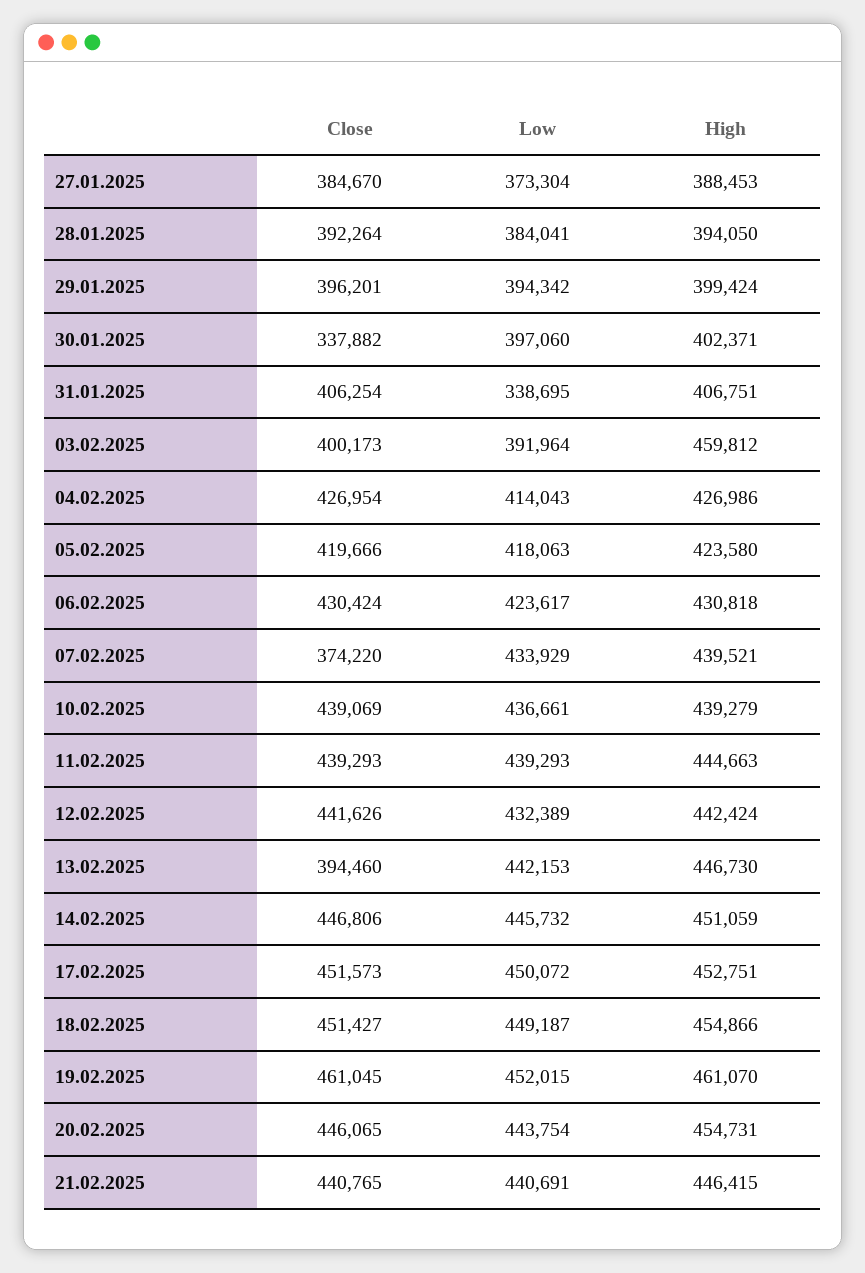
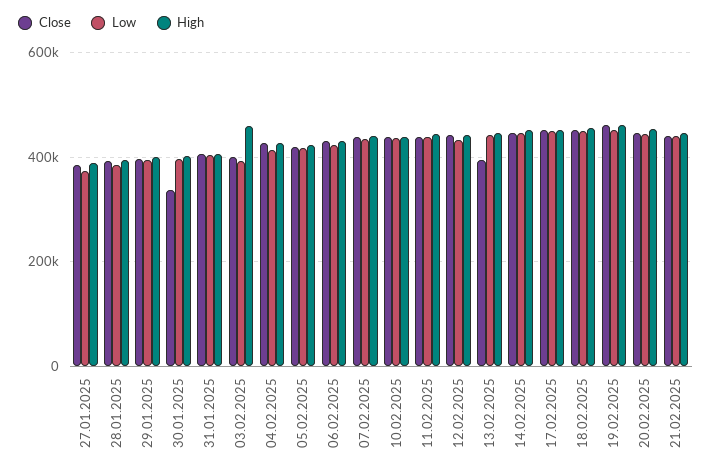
  {
    "Close": {
      "27.01.2025": 384670,
      "28.01.2025": 392264,
      "29.01.2025": 396201,
      "30.01.2025": 337882,
      "31.01.2025": 406254,
      "03.02.2025": 400173,
      "04.02.2025": 426954,
      "05.02.2025": 419666,
      "06.02.2025": 430424,
-     "07.02.2025": 374220,
+     "07.02.2025": 440000,
      "10.02.2025": 439069,
      "11.02.2025": 439293,
      "12.02.2025": 441626,
      "13.02.2025": 394460,
      "14.02.2025": 446806,
      "17.02.2025": 451573,
      "18.02.2025": 451427,
      "19.02.2025": 461045,
      "20.02.2025": 446065,
      "21.02.2025": 440765
    },
    "Low": {
      "27.01.2025": 373304,
      "28.01.2025": 384041,
      "29.01.2025": 394342,
      "30.01.2025": 397060,
-     "31.01.2025": 338695,
+     "31.01.2025": 400000,
      "03.02.2025": 391964,
      "04.02.2025": 414043,
      "05.02.2025": 418063,
      "06.02.2025": 423617,
      "07.02.2025": 433929,
      "10.02.2025": 436661,
      "11.02.2025": 439293,
      "12.02.2025": 432389,
      "13.02.2025": 442153,
      "14.02.2025": 445732,
      "17.02.2025": 450072,
      "18.02.2025": 449187,
      "19.02.2025": 452015,
      "20.02.2025": 443754,
      "21.02.2025": 440691
    },
    "High": {
      "27.01.2025": 388453,
      "28.01.2025": 394050,
      "29.01.2025": 399424,
      "30.01.2025": 402371,
      "31.01.2025": 406751,
      "03.02.2025": 459812,
      "04.02.2025": 426986,
      "05.02.2025": 423580,
      "06.02.2025": 430818,
      "07.02.2025": 439521,
      "10.02.2025": 439279,
      "11.02.2025": 444663,
      "12.02.2025": 442424,
      "13.02.2025": 446730,
      "14.02.2025": 451059,
      "17.02.2025": 452751,
      "18.02.2025": 454866,
      "19.02.2025": 461070,
      "20.02.2025": 454731,
      "21.02.2025": 446415
    }
  }

